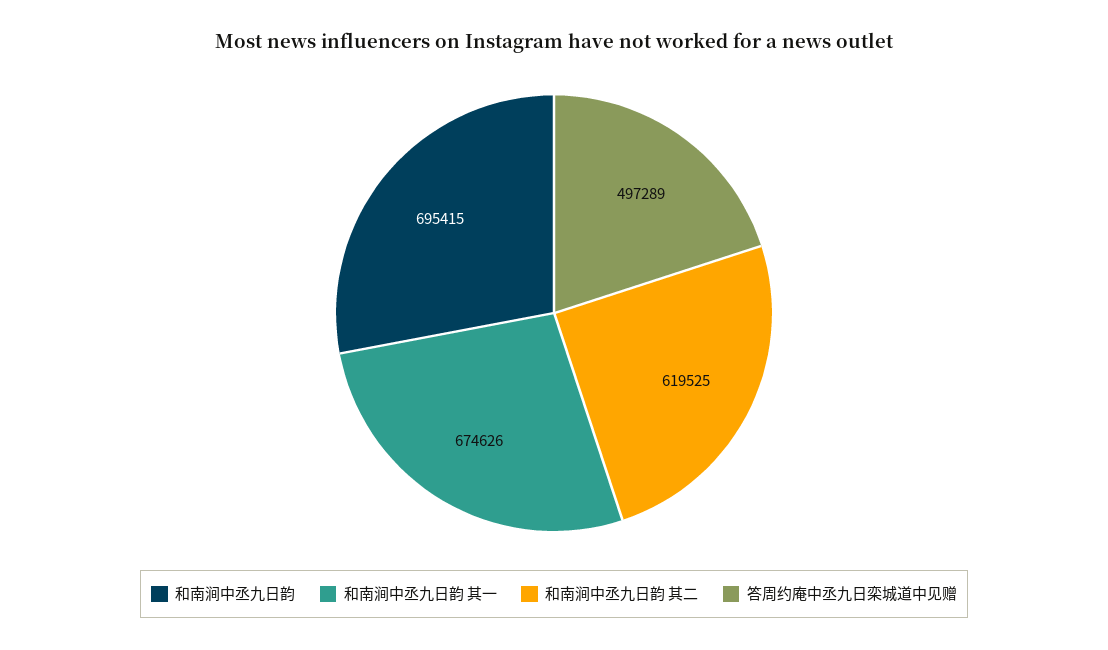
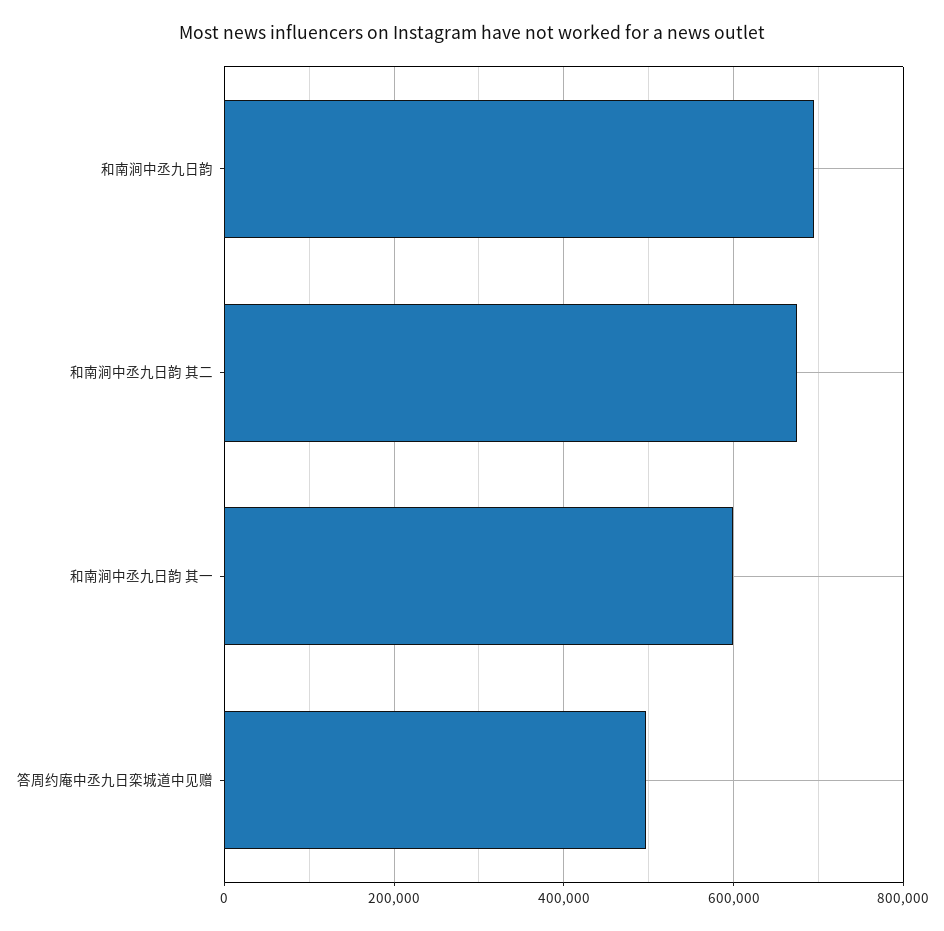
  {
    "和南涧中丞九日韵": 695415,
-   "和南涧中丞九日韵 其一": 674626,
+   "和南涧中丞九日韵 其一": 600000,
-   "和南涧中丞九日韵 其二": 619525,
+   "和南涧中丞九日韵 其二": 680000,
    "答周约庵中丞九日栾城道中见赠": 497289
  }

